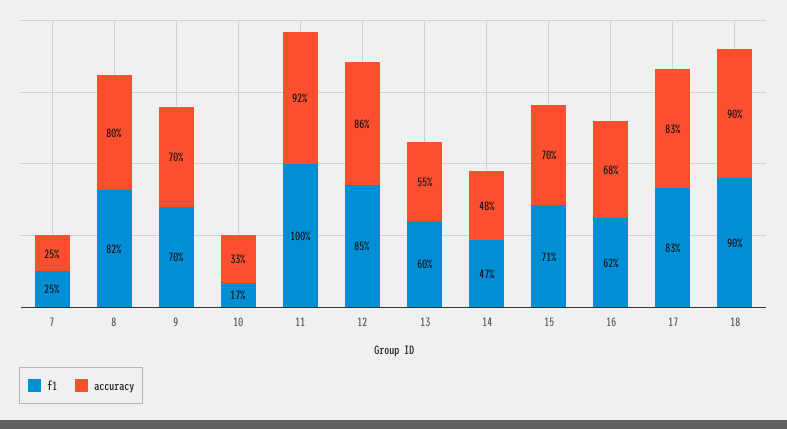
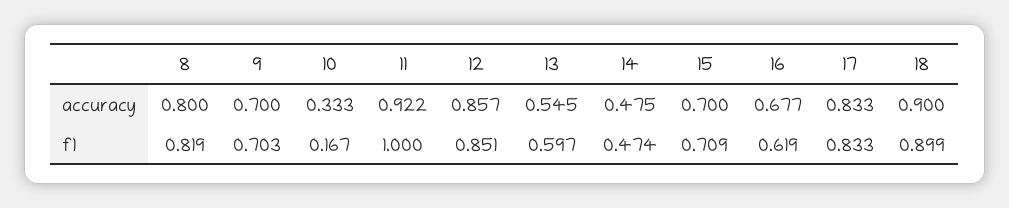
  {
    "f1": {
-     "7": 0.25,
      "8": 0.819,
      "9": 0.703,
      "10": 0.167,
      "11": 1,
      "12": 0.851,
      "13": 0.597,
      "14": 0.474,
      "15": 0.709,
      "16": 0.619,
      "17": 0.833,
      "18": 0.899
    },
    "accuracy": {
-     "7": 0.25,
      "8": 0.8,
      "9": 0.7,
      "10": 0.333,
      "11": 0.922,
      "12": 0.857,
      "13": 0.545,
      "14": 0.475,
      "15": 0.7,
      "16": 0.677,
      "17": 0.833,
      "18": 0.9
    }
  }

